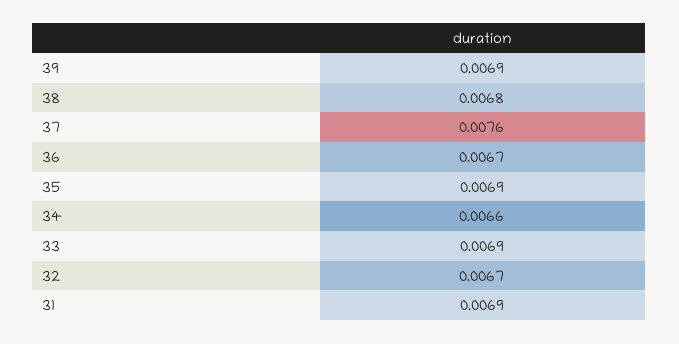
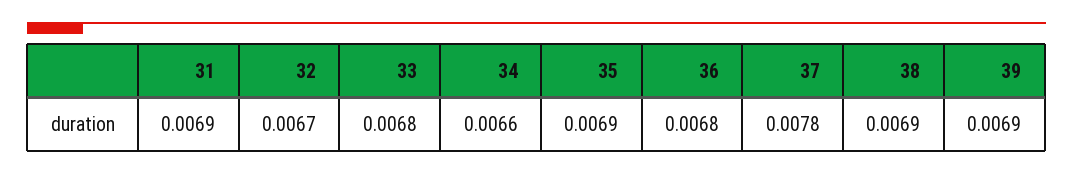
  {
    "39": 0.0069,
-   "38": 0.0068,
+   "38": 0.0069,
-   "37": 0.0076,
+   "37": 0.0078,
-   "36": 0.0067,
+   "36": 0.0068,
    "35": 0.0069,
    "34": 0.0066,
-   "33": 0.0069,
+   "33": 0.0068,
    "32": 0.0067,
    "31": 0.0069
  }

